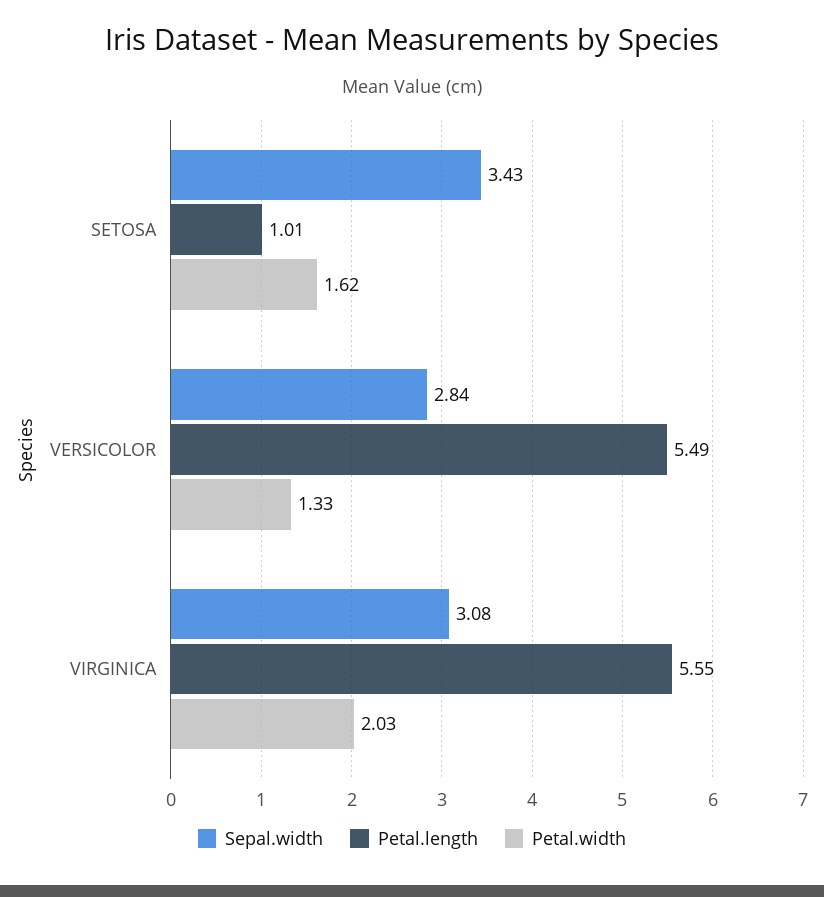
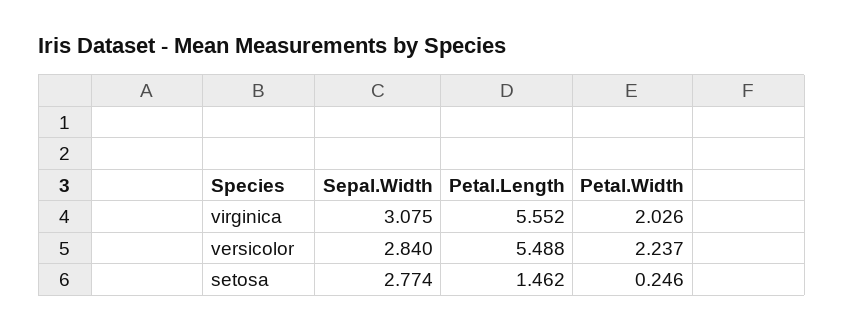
  {
    "Sepal.width": {
-     "SETOSA": 3.43,
+     "SETOSA": 2.774,
      "VERSICOLOR": 2.84,
      "VIRGINICA": 3.075
    },
    "Petal.length": {
-     "SETOSA": 1.01,
+     "SETOSA": 1.462,
      "VERSICOLOR": 5.488,
      "VIRGINICA": 5.552
    },
    "Petal.width": {
-     "SETOSA": 1.62,
+     "SETOSA": 0.246,
-     "VERSICOLOR": 1.33,
+     "VERSICOLOR": 2.237,
      "VIRGINICA": 2.026
    }
  }

